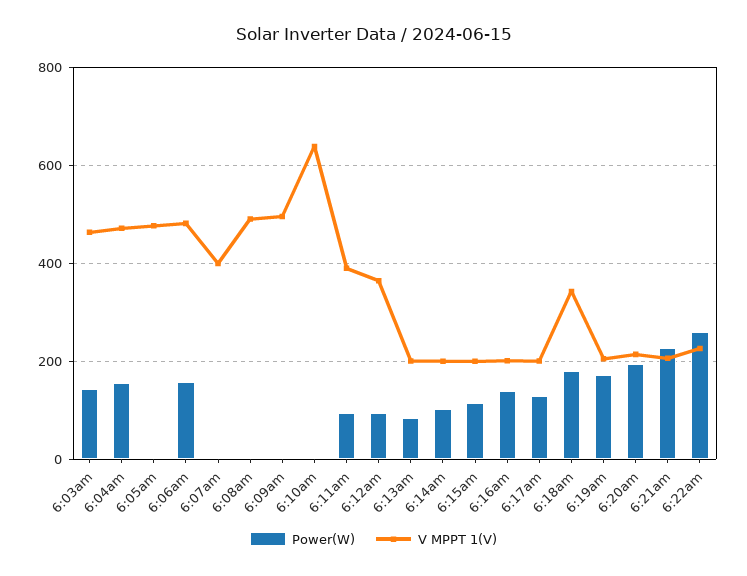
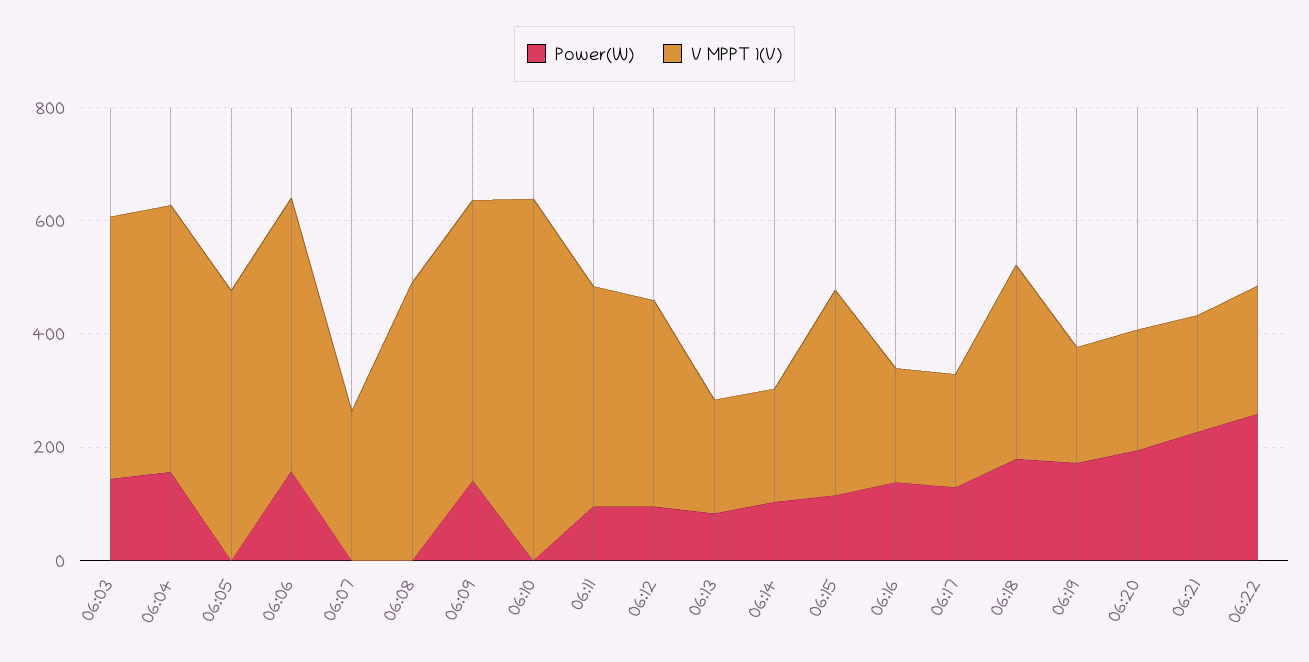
  {
    "Power(W)": {
      "6:03am": 140,
      "6:04am": 160,
      "6:05am": 0,
      "6:06am": 160,
      "6:07am": 0,
      "6:08am": 0,
-     "6:09am": 0,
+     "6:09am": 150,
      "6:10am": 0,
      "6:11am": 100,
      "6:12am": 100,
      "6:13am": 80,
      "6:14am": 100,
      "6:15am": 120,
      "6:16am": 140,
      "6:17am": 120,
      "6:18am": 180,
      "6:19am": 180,
      "6:20am": 200,
      "6:21am": 220,
      "6:22am": 260
    },
    "V MPPT 1(V)": {
      "6:03am": 460,
      "6:04am": 480,
      "6:05am": 480,
      "6:06am": 480,
-     "6:07am": 400,
+     "6:07am": 250,
      "6:08am": 500,
      "6:09am": 500,
      "6:10am": 640,
      "6:11am": 380,
      "6:12am": 360,
      "6:13am": 200,
      "6:14am": 200,
-     "6:15am": 200,
+     "6:15am": 350,
      "6:16am": 200,
      "6:17am": 200,
      "6:18am": 340,
      "6:19am": 200,
      "6:20am": 220,
      "6:21am": 200,
      "6:22am": 220
    }
  }

